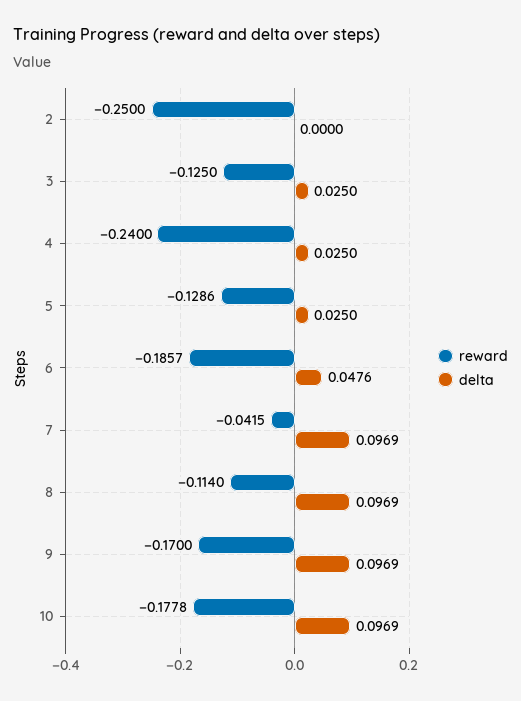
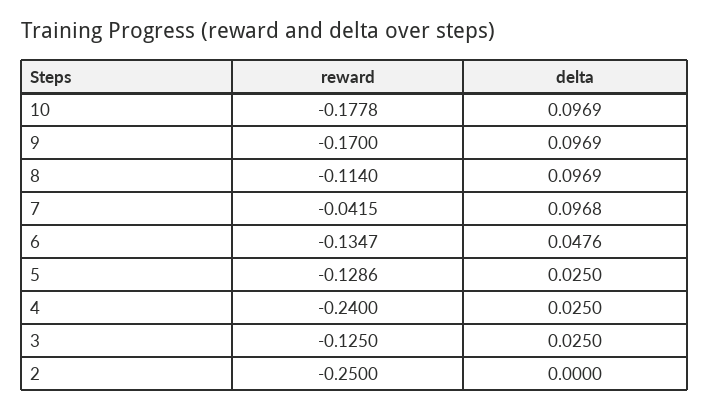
  {
    "reward": {
      "2": -0.25,
      "3": -0.125,
      "4": -0.24,
      "5": -0.1286,
-     "6": -0.1857,
+     "6": -0.1347,
      "7": -0.0415,
      "8": -0.114,
      "9": -0.17,
      "10": -0.1778
    },
    "delta": {
      "2": 0,
      "3": 0.025,
      "4": 0.025,
      "5": 0.025,
      "6": 0.0476,
-     "7": 0.0969,
+     "7": 0.0968,
      "8": 0.0969,
      "9": 0.0969,
      "10": 0.0969
    }
  }

